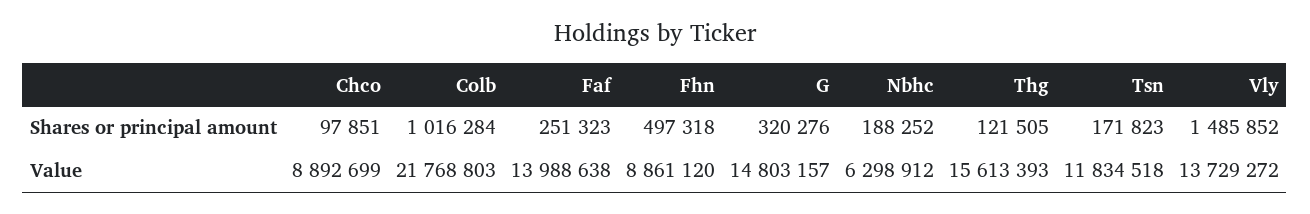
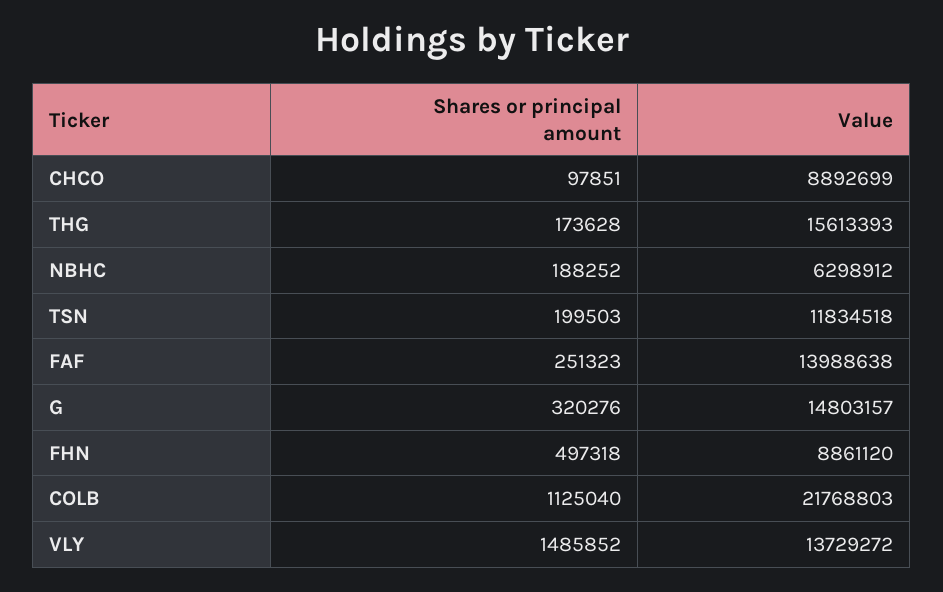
  {
    "Chco": {
      "Shares or principal amount": 97851,
      "Value": 8892699
    },
    "Colb": {
-     "Shares or principal amount": 1016284,
+     "Shares or principal amount": 1125040,
      "Value": 21768803
    },
    "Faf": {
      "Shares or principal amount": 251323,
      "Value": 13988638
    },
    "Fhn": {
      "Shares or principal amount": 497318,
      "Value": 8861120
    },
    "G": {
      "Shares or principal amount": 320276,
      "Value": 14803157
    },
    "Nbhc": {
      "Shares or principal amount": 188252,
      "Value": 6298912
    },
    "Thg": {
-     "Shares or principal amount": 121505,
+     "Shares or principal amount": 173628,
      "Value": 15613393
    },
    "Tsn": {
-     "Shares or principal amount": 171823,
+     "Shares or principal amount": 199503,
      "Value": 11834518
    },
    "Vly": {
      "Shares or principal amount": 1485852,
      "Value": 13729272
    }
  }

